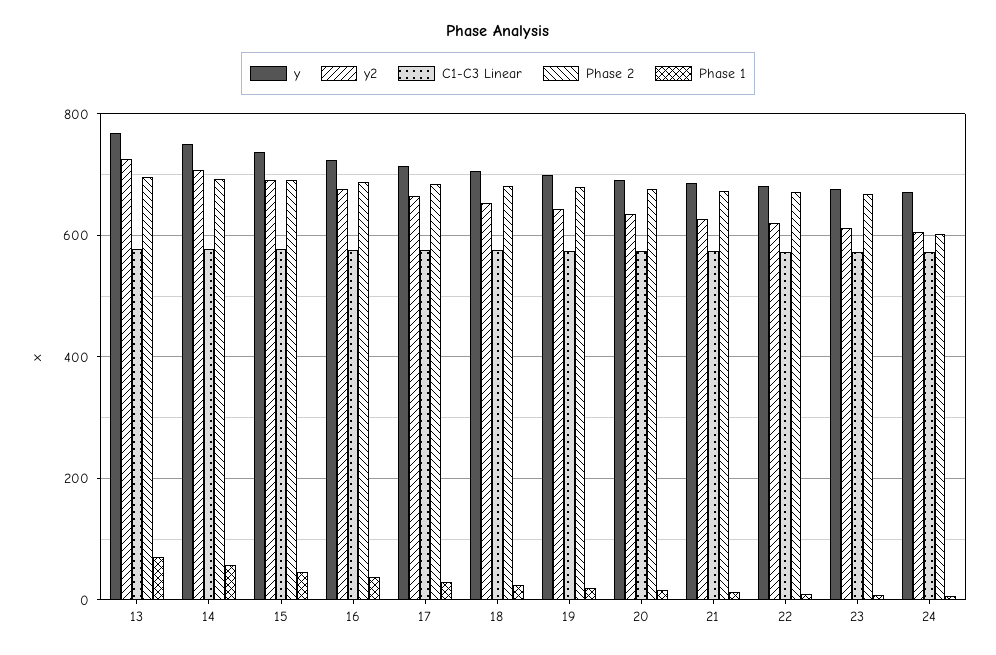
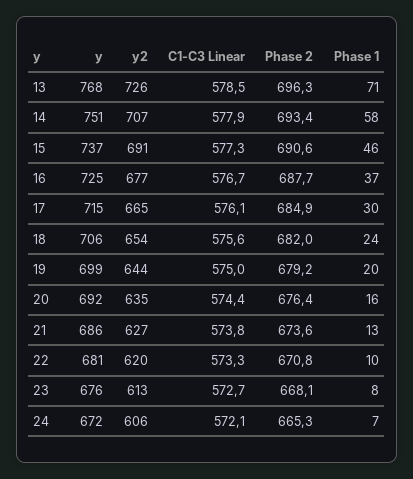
  {
    "y": {
      "13": 768,
      "14": 751,
      "15": 737,
      "16": 725,
      "17": 715,
      "18": 706,
      "19": 699,
      "20": 692,
      "21": 686,
      "22": 681,
      "23": 676,
      "24": 672
    },
    "y2": {
      "13": 726,
      "14": 707,
      "15": 691,
      "16": 677,
      "17": 665,
      "18": 654,
      "19": 644,
      "20": 635,
      "21": 627,
      "22": 620,
      "23": 613,
      "24": 606
    },
    "C1-C3 Linear": {
      "13": 578.5,
      "14": 577.9,
      "15": 577.3,
      "16": 576.7,
      "17": 576.1,
      "18": 575.6,
      "19": 575,
      "20": 574.4,
      "21": 573.8,
      "22": 573.3,
      "23": 572.7,
      "24": 572.1
    },
    "Phase 2": {
      "13": 696.3,
      "14": 693.4,
      "15": 690.6,
      "16": 687.7,
      "17": 684.9,
      "18": 682,
      "19": 679.2,
      "20": 676.4,
      "21": 673.6,
      "22": 670.8,
      "23": 668.1,
-     "24": 600
+     "24": 665.3
    },
    "Phase 1": {
      "13": 71,
      "14": 58,
      "15": 46,
      "16": 37,
      "17": 30,
      "18": 24,
      "19": 20,
      "20": 16,
      "21": 13,
      "22": 10,
      "23": 8,
      "24": 7
    }
  }

